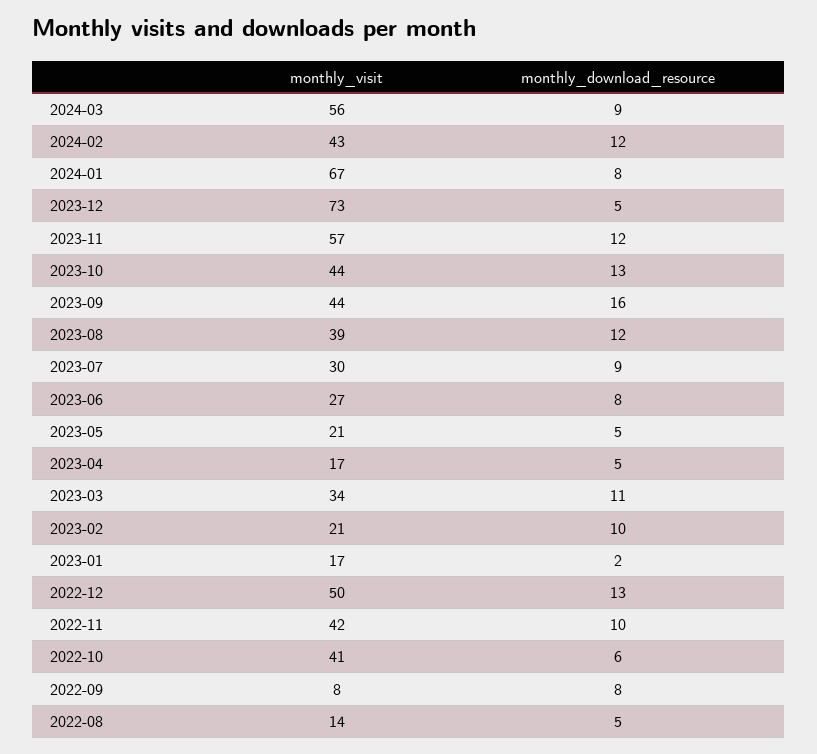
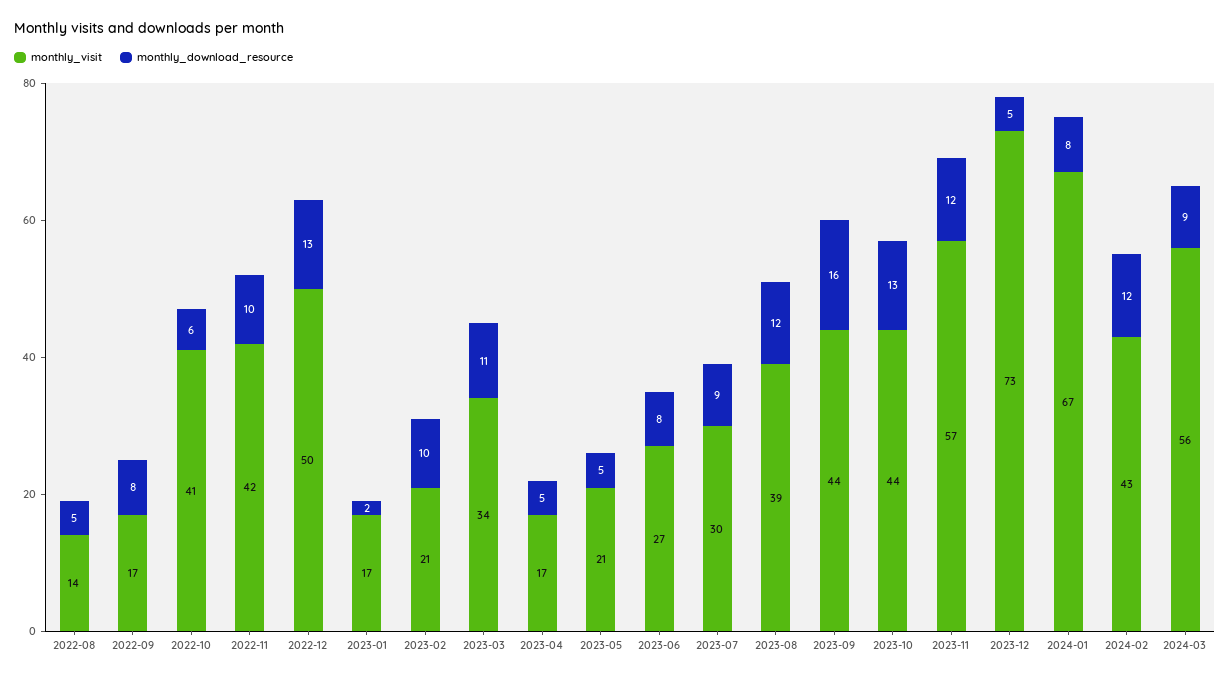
  {
    "monthly_visit": {
      "2024-03": 56,
      "2024-02": 43,
      "2024-01": 67,
      "2023-12": 73,
      "2023-11": 57,
      "2023-10": 44,
      "2023-09": 44,
      "2023-08": 39,
      "2023-07": 30,
      "2023-06": 27,
      "2023-05": 21,
      "2023-04": 17,
      "2023-03": 34,
      "2023-02": 21,
      "2023-01": 17,
      "2022-12": 50,
      "2022-11": 42,
      "2022-10": 41,
-     "2022-09": 8,
+     "2022-09": 17,
      "2022-08": 14
    },
    "monthly_download_resource": {
      "2024-03": 9,
      "2024-02": 12,
      "2024-01": 8,
      "2023-12": 5,
      "2023-11": 12,
      "2023-10": 13,
      "2023-09": 16,
      "2023-08": 12,
      "2023-07": 9,
      "2023-06": 8,
      "2023-05": 5,
      "2023-04": 5,
      "2023-03": 11,
      "2023-02": 10,
      "2023-01": 2,
      "2022-12": 13,
      "2022-11": 10,
      "2022-10": 6,
      "2022-09": 8,
      "2022-08": 5
    }
  }

